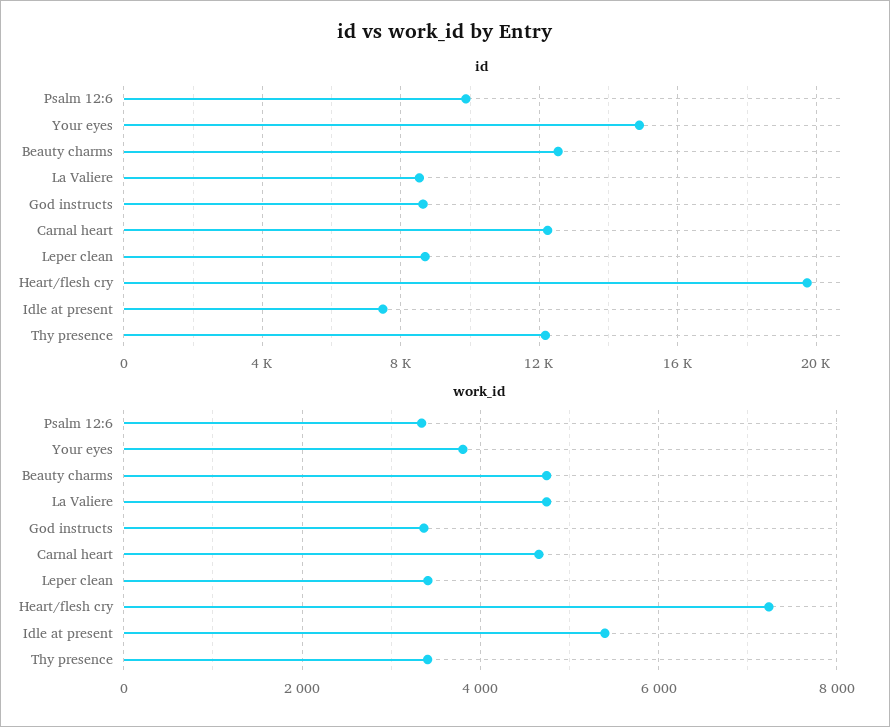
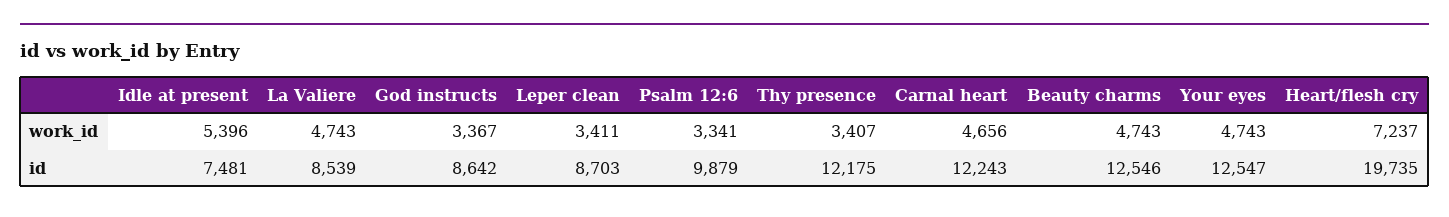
  {
    "id": {
      "Psalm 12:6": 9879,
-     "Your eyes": 15000,
+     "Your eyes": 12547,
      "Beauty charms": 12546,
      "La Valiere": 8539,
      "God instructs": 8642,
      "Carnal heart": 12243,
      "Leper clean": 8703,
      "Heart/flesh cry": 19735,
      "Idle at present": 7481,
      "Thy presence": 12175
    },
    "work_id": {
      "Psalm 12:6": 3341,
-     "Your eyes": 3800,
+     "Your eyes": 4743,
      "Beauty charms": 4743,
      "La Valiere": 4743,
      "God instructs": 3367,
      "Carnal heart": 4656,
      "Leper clean": 3411,
      "Heart/flesh cry": 7237,
      "Idle at present": 5396,
      "Thy presence": 3407
    }
  }

